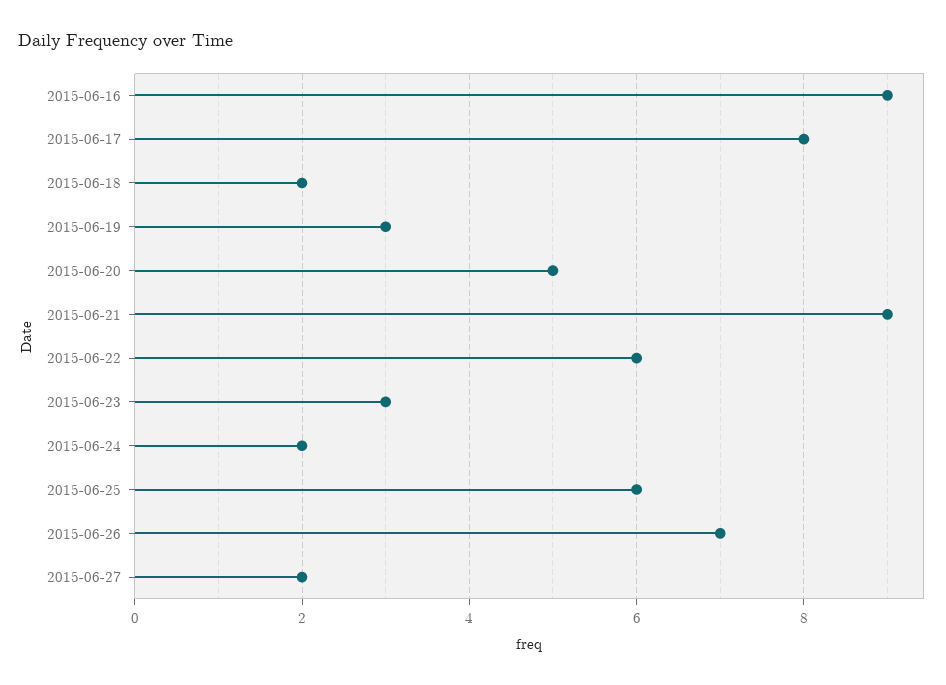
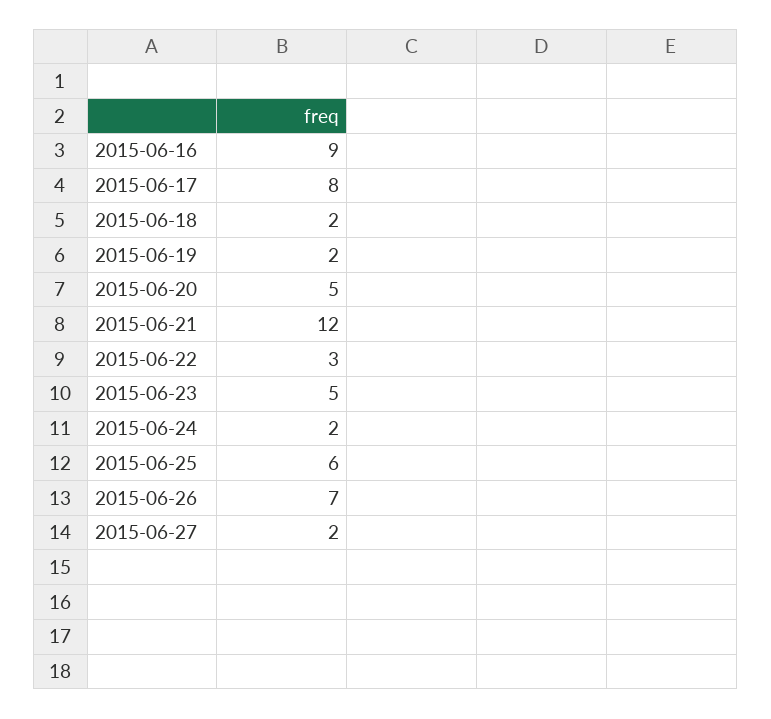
  {
    "2015-06-16": 9,
    "2015-06-17": 8,
    "2015-06-18": 2,
-   "2015-06-19": 3,
+   "2015-06-19": 2,
    "2015-06-20": 5,
-   "2015-06-21": 9,
+   "2015-06-21": 12,
-   "2015-06-22": 6,
+   "2015-06-22": 3,
-   "2015-06-23": 3,
+   "2015-06-23": 5,
    "2015-06-24": 2,
    "2015-06-25": 6,
    "2015-06-26": 7,
    "2015-06-27": 2
  }

